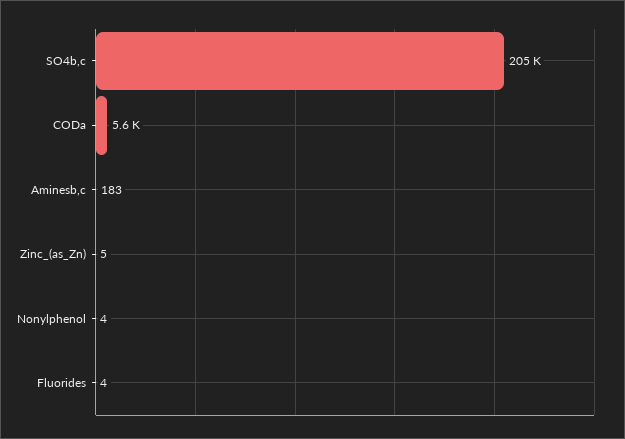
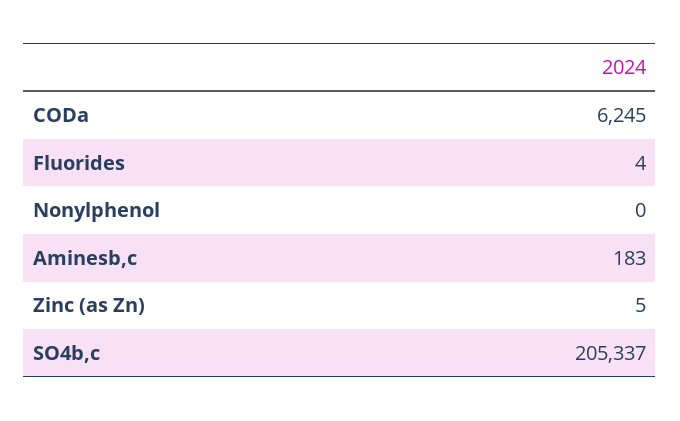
  {
    "SO4b,c": 205337,
-   "CODa": 5600,
+   "CODa": 6245,
    "Aminesb,c": 183,
    "Zinc_(as_Zn)": 5,
-   "Nonylphenol": 4,
+   "Nonylphenol": 0,
    "Fluorides": 4
  }

